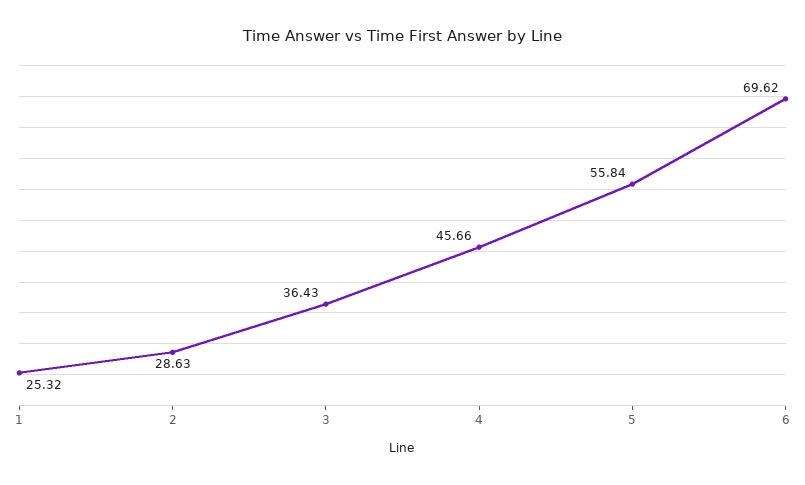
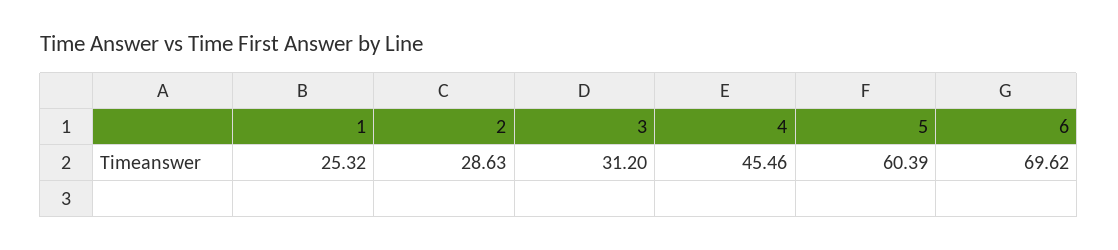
  {
    "1": 25.32,
    "2": 28.63,
-   "3": 36.43,
+   "3": 31.2,
-   "4": 45.66,
+   "4": 45.46,
-   "5": 55.84,
+   "5": 60.39,
    "6": 69.62
  }

